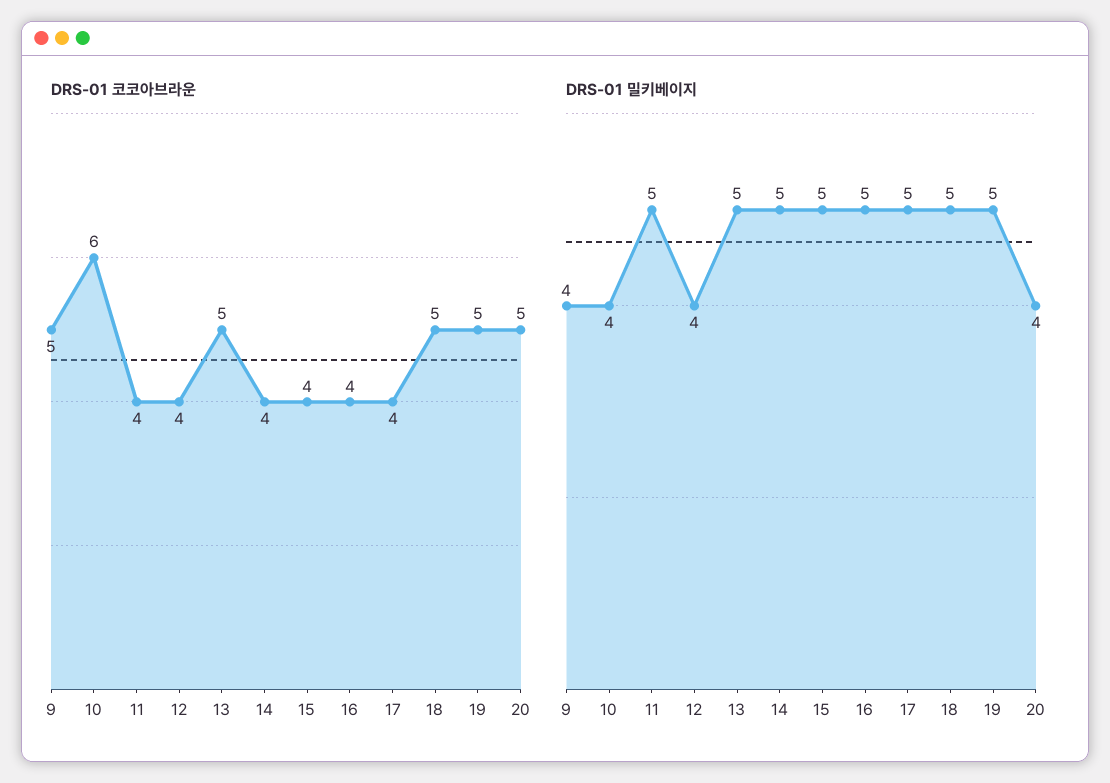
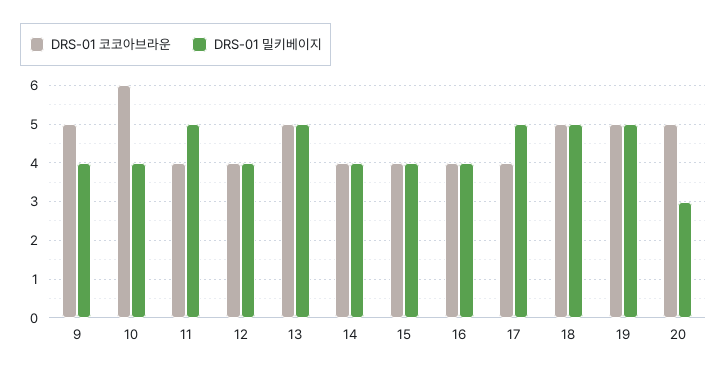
  {
    "DRS-01 코코아브라운": {
      "9": 5,
      "10": 6,
      "11": 4,
      "12": 4,
      "13": 5,
      "14": 4,
      "15": 4,
      "16": 4,
      "17": 4,
      "18": 5,
      "19": 5,
      "20": 5
    },
    "DRS-01 밀키베이지": {
      "9": 4,
      "10": 4,
      "11": 5,
      "12": 4,
      "13": 5,
-     "14": 5,
+     "14": 4,
-     "15": 5,
+     "15": 4,
-     "16": 5,
+     "16": 4,
      "17": 5,
      "18": 5,
      "19": 5,
-     "20": 4
+     "20": 3
    }
  }

